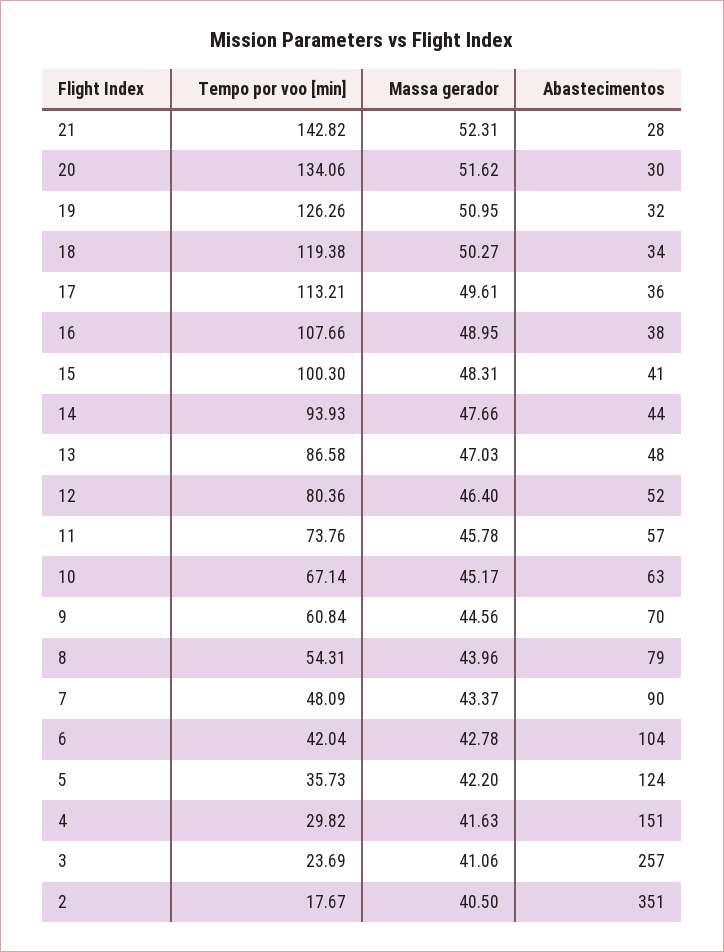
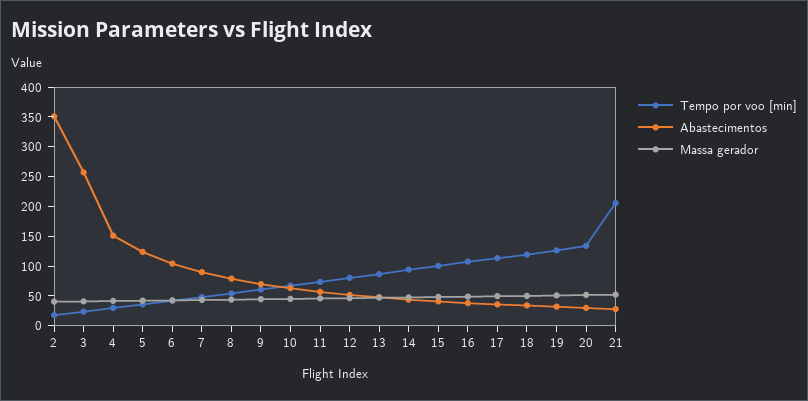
  {
    "Tempo por voo [min]": {
-     "21": 142.82,
+     "21": 200,
      "20": 134.06,
      "19": 126.26,
      "18": 119.38,
      "17": 113.21,
      "16": 107.66,
      "15": 100.3,
      "14": 93.93,
      "13": 86.58,
      "12": 80.36,
      "11": 73.76,
      "10": 67.14,
      "9": 60.84,
      "8": 54.31,
      "7": 48.09,
      "6": 42.04,
      "5": 35.73,
      "4": 29.82,
      "3": 23.69,
      "2": 17.67
    },
    "Massa gerador": {
      "21": 52.31,
      "20": 51.62,
      "19": 50.95,
      "18": 50.27,
      "17": 49.61,
      "16": 48.95,
      "15": 48.31,
      "14": 47.66,
      "13": 47.03,
      "12": 46.4,
      "11": 45.78,
      "10": 45.17,
      "9": 44.56,
      "8": 43.96,
      "7": 43.37,
      "6": 42.78,
      "5": 42.2,
      "4": 41.63,
      "3": 41.06,
      "2": 40.5
    },
    "Abastecimentos": {
      "21": 28,
      "20": 30,
      "19": 32,
      "18": 34,
      "17": 36,
      "16": 38,
      "15": 41,
      "14": 44,
      "13": 48,
      "12": 52,
      "11": 57,
      "10": 63,
      "9": 70,
      "8": 79,
      "7": 90,
      "6": 104,
      "5": 124,
      "4": 151,
      "3": 257,
      "2": 351
    }
  }

